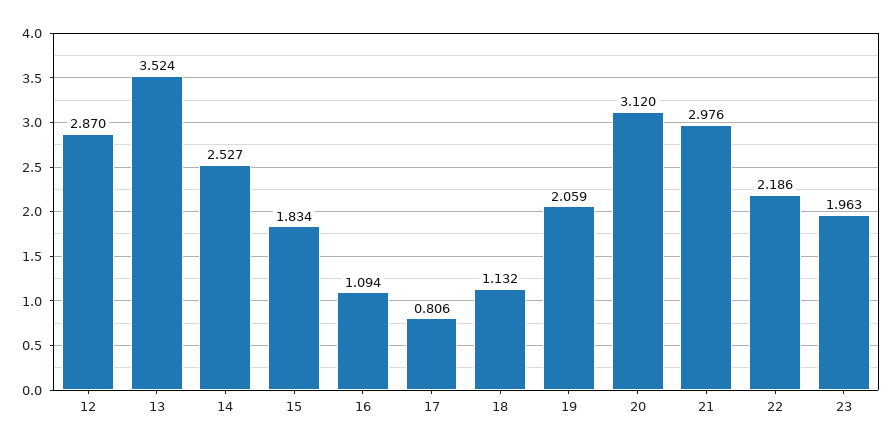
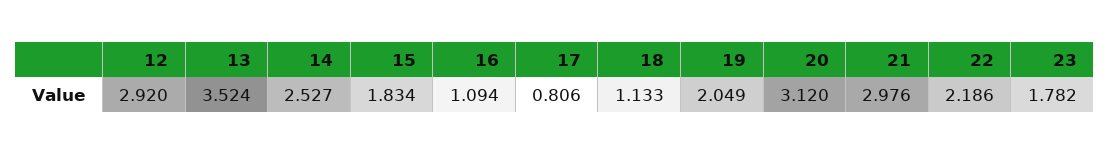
  {
-   "12": 2.87,
+   "12": 2.92,
    "13": 3.524,
    "14": 2.527,
    "15": 1.834,
    "16": 1.094,
    "17": 0.806,
-   "18": 1.132,
+   "18": 1.133,
-   "19": 2.059,
+   "19": 2.049,
    "20": 3.12,
    "21": 2.976,
    "22": 2.186,
-   "23": 1.963
+   "23": 1.782
  }

